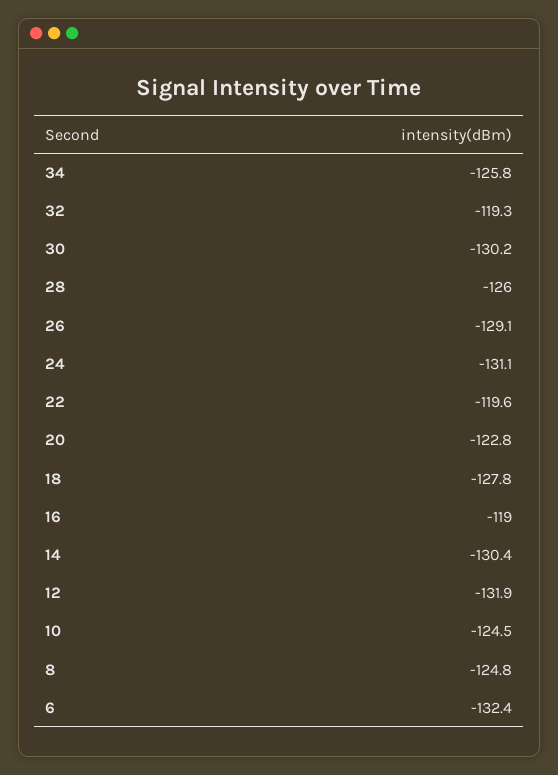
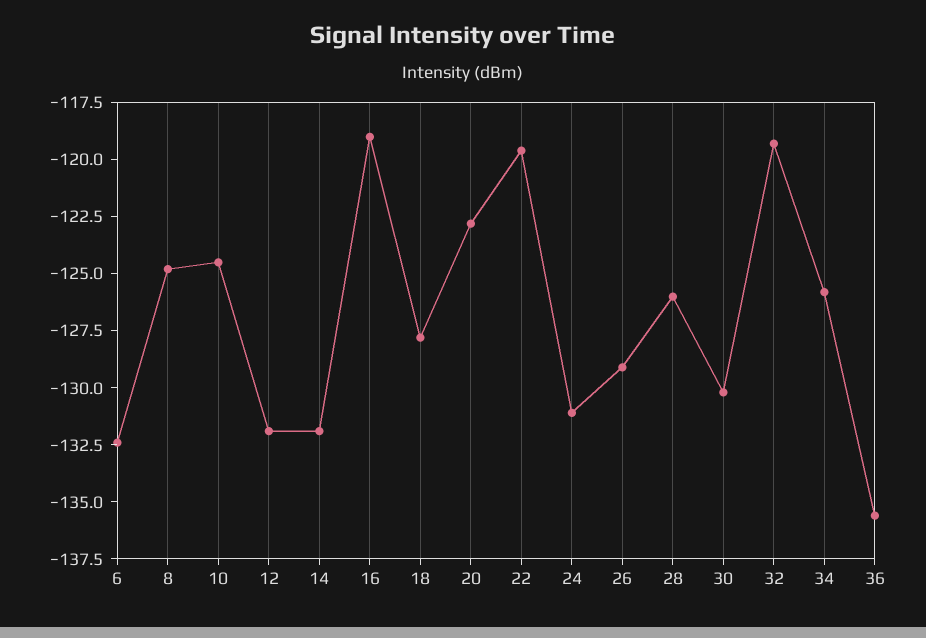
  {
    "34": -125.8,
    "32": -119.3,
    "30": -130.2,
    "28": -126,
    "26": -129.1,
    "24": -131.1,
    "22": -119.6,
    "20": -122.8,
    "18": -127.8,
    "16": -119,
-   "14": -130.4,
+   "14": -132,
    "12": -131.9,
    "10": -124.5,
    "8": -124.8,
-   "6": -132.4
+   "6": -132.4,
+   "36": -135.5
  }

